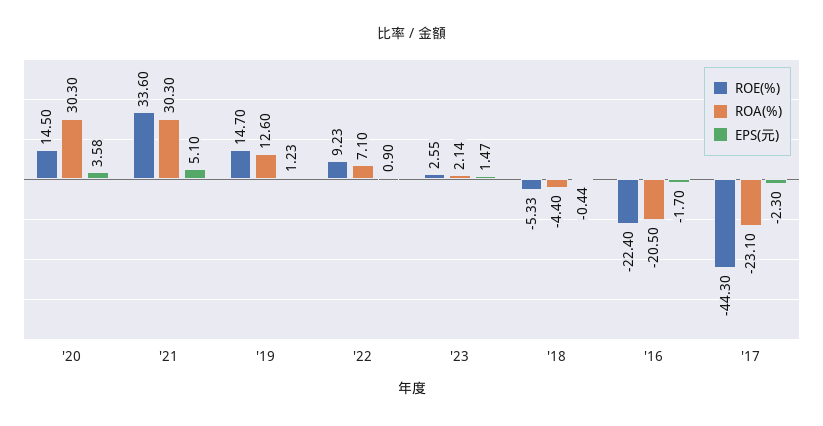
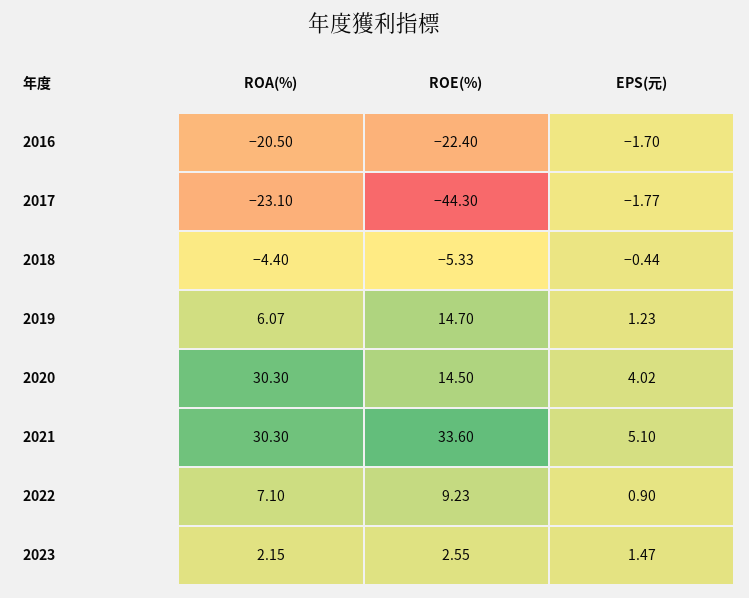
  {
    "ROE(%)": {
      "'20": 14.5,
      "'21": 33.6,
      "'19": 14.7,
      "'22": 9.23,
      "'23": 2.55,
      "'18": -5.33,
      "'16": -22.4,
      "'17": -44.3
    },
    "ROA(%)": {
      "'20": 30.3,
      "'21": 30.3,
-     "'19": 12.6,
+     "'19": 6.07,
      "'22": 7.1,
-     "'23": 2.14,
+     "'23": 2.15,
      "'18": -4.4,
      "'16": -20.5,
      "'17": -23.1
    },
    "EPS(元)": {
-     "'20": 3.58,
+     "'20": 4.02,
      "'21": 5.1,
      "'19": 1.23,
      "'22": 0.9,
      "'23": 1.47,
      "'18": -0.44,
      "'16": -1.7,
-     "'17": -2.3
+     "'17": -1.77
    }
  }

